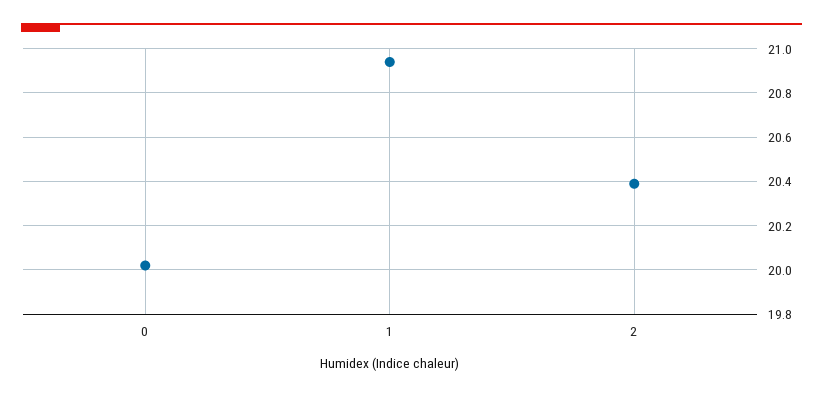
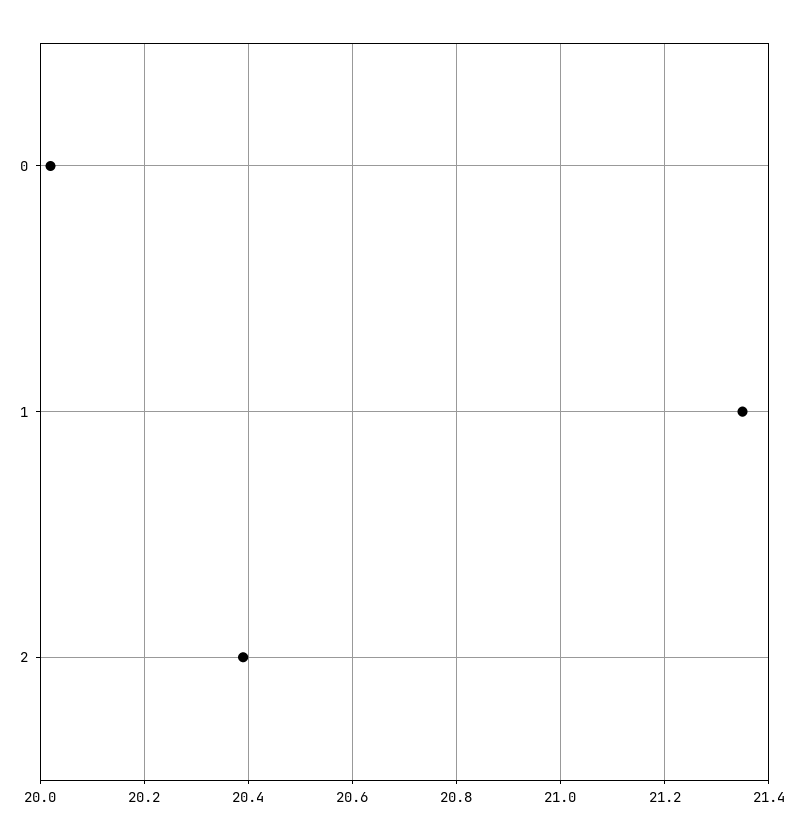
  {
    "0": 20,
-   "1": 20.95,
+   "1": 21.35,
    "2": 20.4
  }

